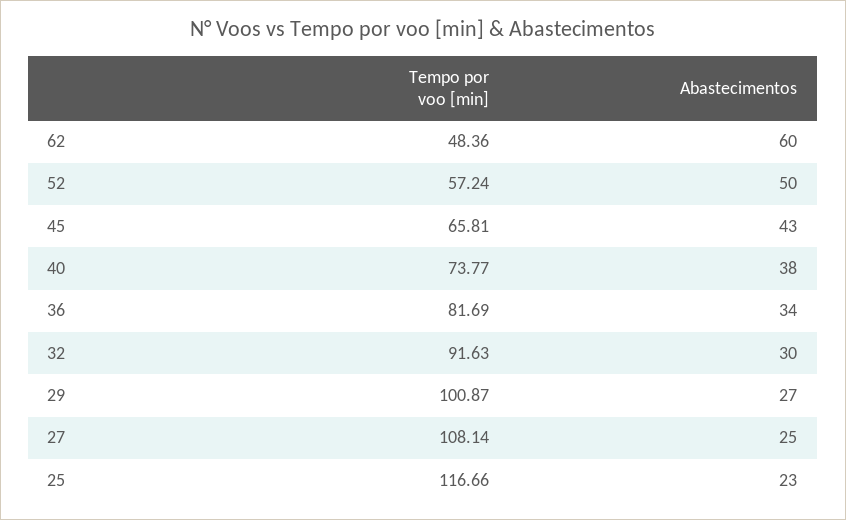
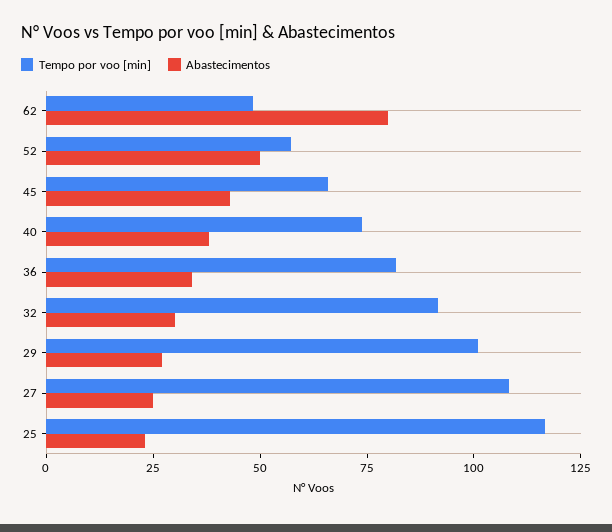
  {
    "Tempo por voo [min]": {
      "62": 48.36,
      "52": 57.24,
      "45": 65.81,
      "40": 73.77,
      "36": 81.69,
      "32": 91.63,
      "29": 100.87,
      "27": 108.14,
      "25": 116.66
    },
    "Abastecimentos": {
-     "62": 60,
+     "62": 80,
      "52": 50,
      "45": 43,
      "40": 38,
      "36": 34,
      "32": 30,
      "29": 27,
      "27": 25,
      "25": 23
    }
  }

